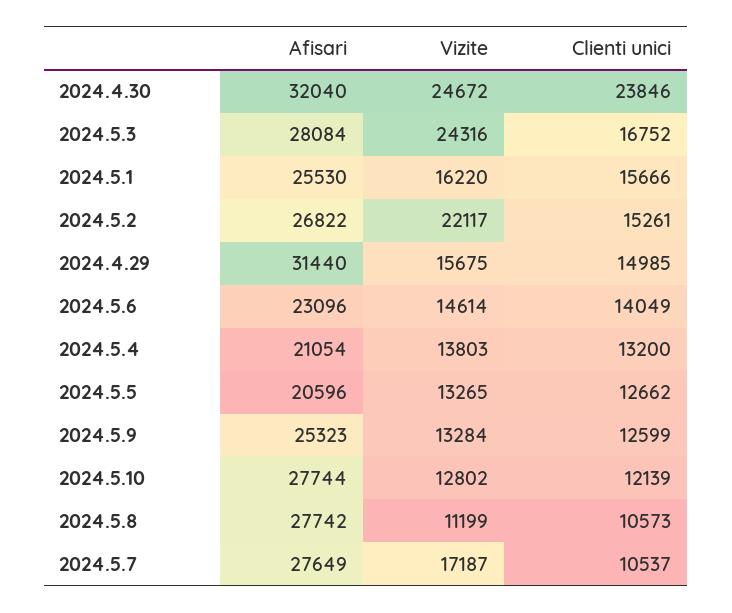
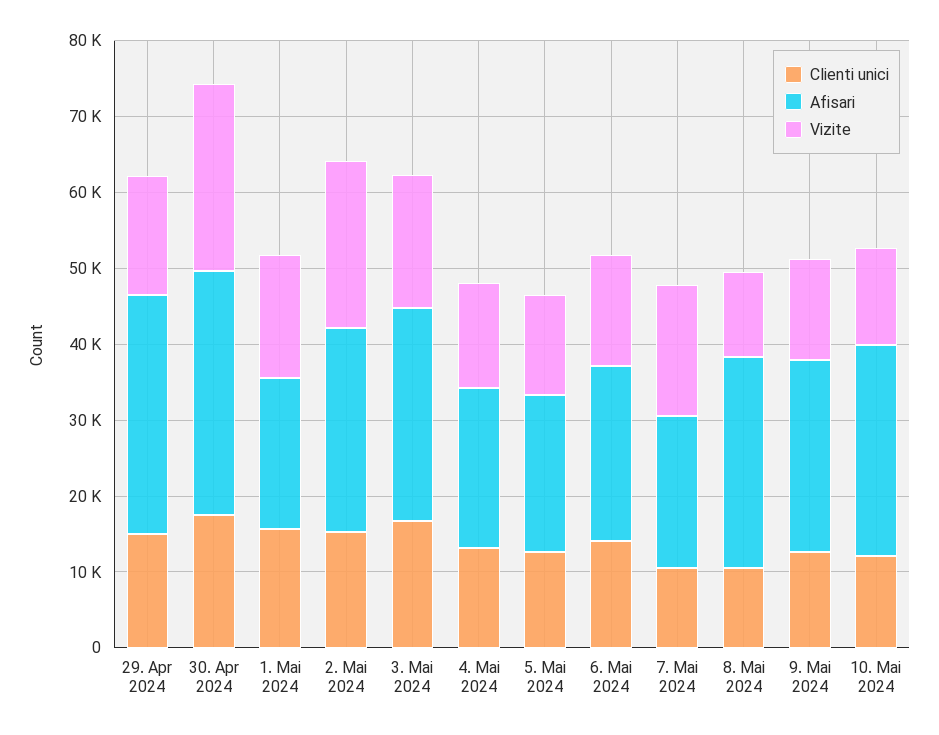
  {
    "Afisari": {
      "2024.4.30": 32040,
      "2024.5.3": 28084,
-     "2024.5.1": 25530,
+     "2024.5.1": 20000,
      "2024.5.2": 26822,
      "2024.4.29": 31440,
      "2024.5.6": 23096,
      "2024.5.4": 21054,
      "2024.5.5": 20596,
      "2024.5.9": 25323,
      "2024.5.10": 27744,
      "2024.5.8": 27742,
-     "2024.5.7": 27649
+     "2024.5.7": 20000
    },
    "Vizite": {
      "2024.4.30": 24672,
-     "2024.5.3": 24316,
+     "2024.5.3": 18000,
      "2024.5.1": 16220,
      "2024.5.2": 22117,
      "2024.4.29": 15675,
      "2024.5.6": 14614,
      "2024.5.4": 13803,
      "2024.5.5": 13265,
      "2024.5.9": 13284,
      "2024.5.10": 12802,
      "2024.5.8": 11199,
      "2024.5.7": 17187
    },
    "Clienti unici": {
-     "2024.4.30": 23846,
+     "2024.4.30": 18000,
      "2024.5.3": 16752,
      "2024.5.1": 15666,
      "2024.5.2": 15261,
      "2024.4.29": 14985,
      "2024.5.6": 14049,
      "2024.5.4": 13200,
      "2024.5.5": 12662,
      "2024.5.9": 12599,
      "2024.5.10": 12139,
      "2024.5.8": 10573,
      "2024.5.7": 10537
    }
  }

